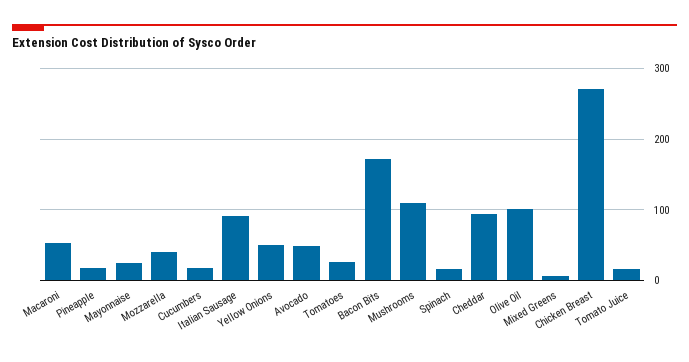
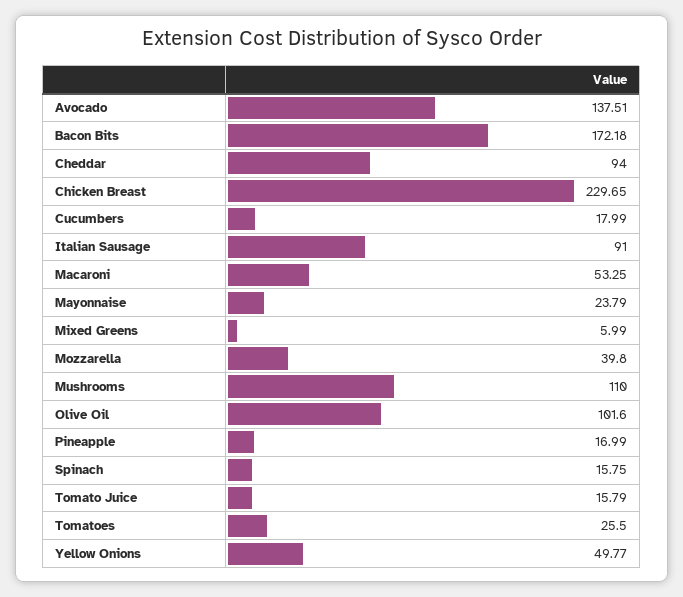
  {
    "Macaroni": 53.25,
    "Pineapple": 16.99,
    "Mayonnaise": 23.79,
    "Mozzarella": 39.8,
    "Cucumbers": 17.99,
    "Italian Sausage": 91,
    "Yellow Onions": 49.77,
-   "Avocado": 50,
+   "Avocado": 137.51,
    "Tomatoes": 25.5,
    "Bacon Bits": 172.18,
    "Mushrooms": 110,
    "Spinach": 15.75,
    "Cheddar": 94,
    "Olive Oil": 101.6,
    "Mixed Greens": 5.99,
-   "Chicken Breast": 270,
+   "Chicken Breast": 229.65,
    "Tomato Juice": 15.79
  }

